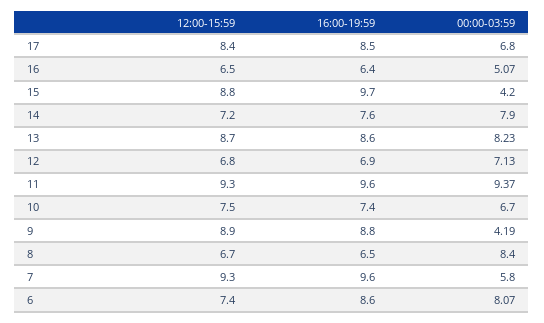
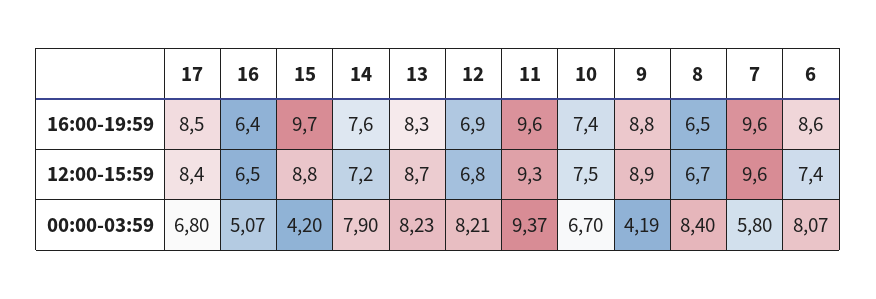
  {
    "12:00-15:59": {
      "17": 8.4,
      "16": 6.5,
      "15": 8.8,
      "14": 7.2,
      "13": 8.7,
      "12": 6.8,
      "11": 9.3,
      "10": 7.5,
      "9": 8.9,
      "8": 6.7,
-     "7": 9.3,
+     "7": 9.6,
      "6": 7.4
    },
    "16:00-19:59": {
      "17": 8.5,
      "16": 6.4,
      "15": 9.7,
      "14": 7.6,
-     "13": 8.6,
+     "13": 8.3,
      "12": 6.9,
      "11": 9.6,
      "10": 7.4,
      "9": 8.8,
      "8": 6.5,
      "7": 9.6,
      "6": 8.6
    },
    "00:00-03:59": {
      "17": 6.8,
      "16": 5.07,
      "15": 4.2,
      "14": 7.9,
      "13": 8.23,
-     "12": 7.13,
+     "12": 8.21,
      "11": 9.37,
      "10": 6.7,
      "9": 4.19,
      "8": 8.4,
      "7": 5.8,
      "6": 8.07
    }
  }

